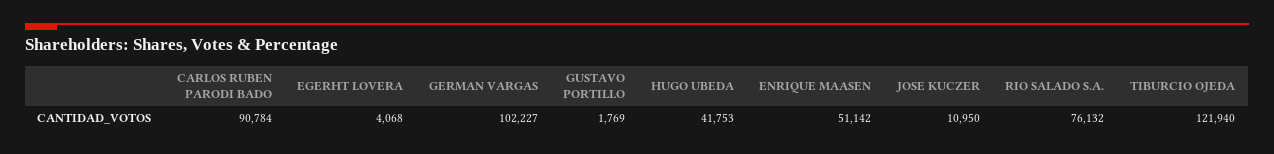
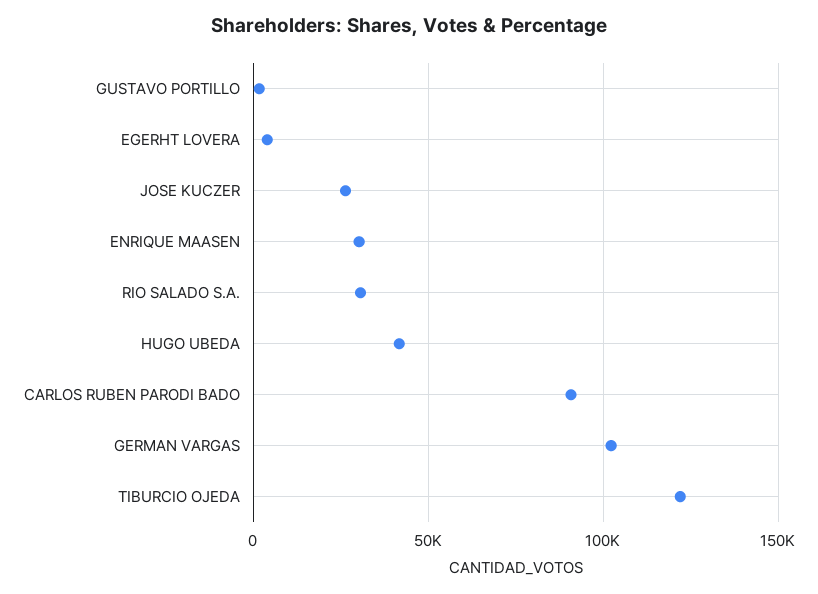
  {
    "CARLOS RUBEN PARODI BADO": 90784,
    "EGERHT LOVERA": 4068,
    "GERMAN VARGAS": 102227,
    "GUSTAVO PORTILLO": 1769,
    "HUGO UBEDA": 41753,
-   "ENRIQUE MAASEN": 51142,
+   "ENRIQUE MAASEN": 30000,
-   "JOSE KUCZER": 10950,
+   "JOSE KUCZER": 25000,
-   "RIO SALADO S.A.": 76132,
+   "RIO SALADO S.A.": 30000,
    "TIBURCIO OJEDA": 121940
  }

